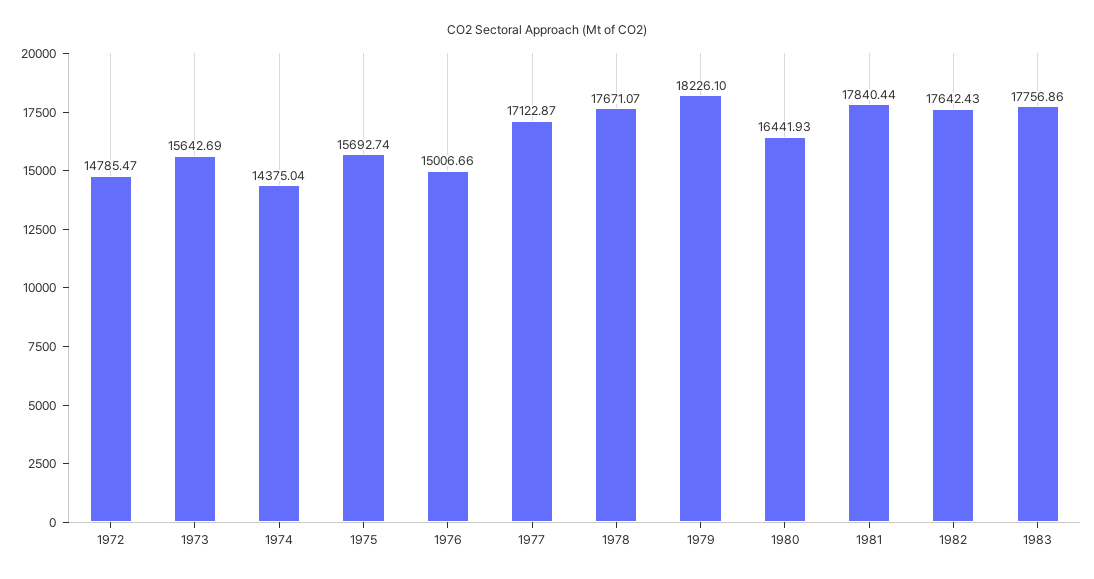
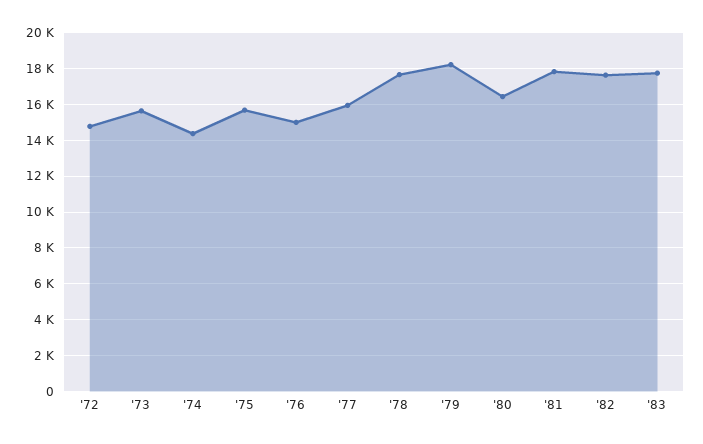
  {
    "1972": 14785.47,
    "1973": 15642.69,
    "1974": 14375.04,
    "1975": 15692.74,
    "1976": 15006.66,
-   "1977": 17122.87,
+   "1977": 16000,
    "1978": 17671.07,
    "1979": 18226.1,
    "1980": 16441.93,
    "1981": 17840.44,
    "1982": 17642.43,
    "1983": 17756.86
  }

